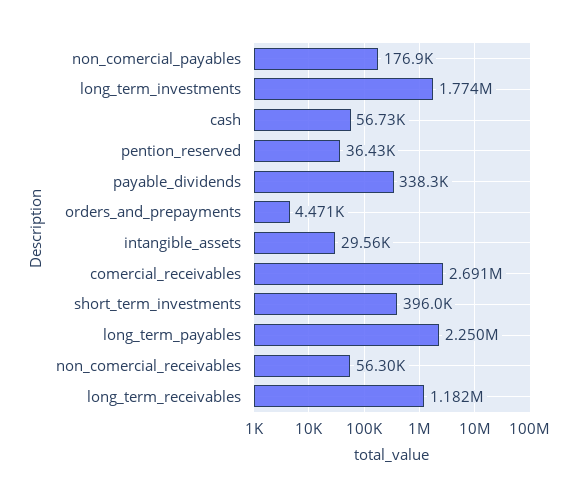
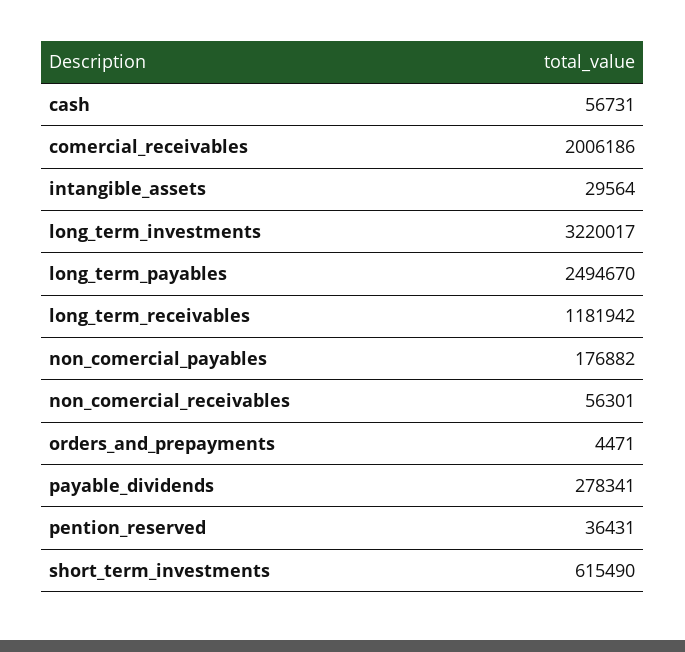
  {
    "non_comercial_payables": 176882,
-   "long_term_investments": 1774000,
+   "long_term_investments": 3220017,
    "cash": 56731,
    "pention_reserved": 36431,
-   "payable_dividends": 338300,
+   "payable_dividends": 278341,
    "orders_and_prepayments": 4471,
    "intangible_assets": 29564,
-   "comercial_receivables": 2691000,
+   "comercial_receivables": 2006186,
-   "short_term_investments": 396000,
+   "short_term_investments": 615490,
-   "long_term_payables": 2250000,
+   "long_term_payables": 2494670,
    "non_comercial_receivables": 56301,
    "long_term_receivables": 1181942
  }

